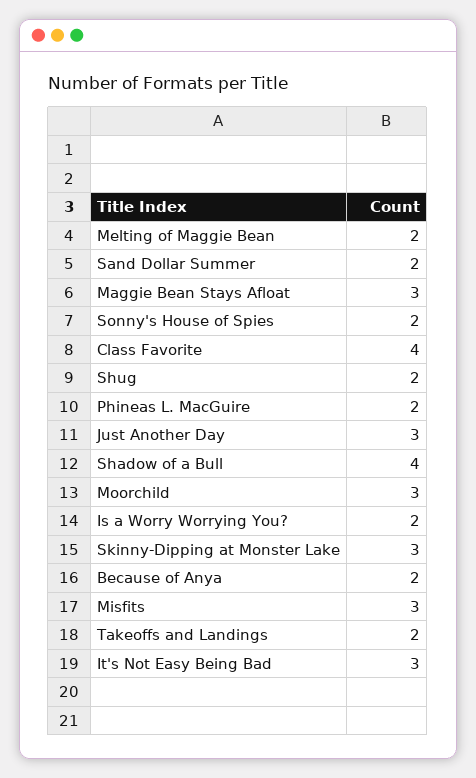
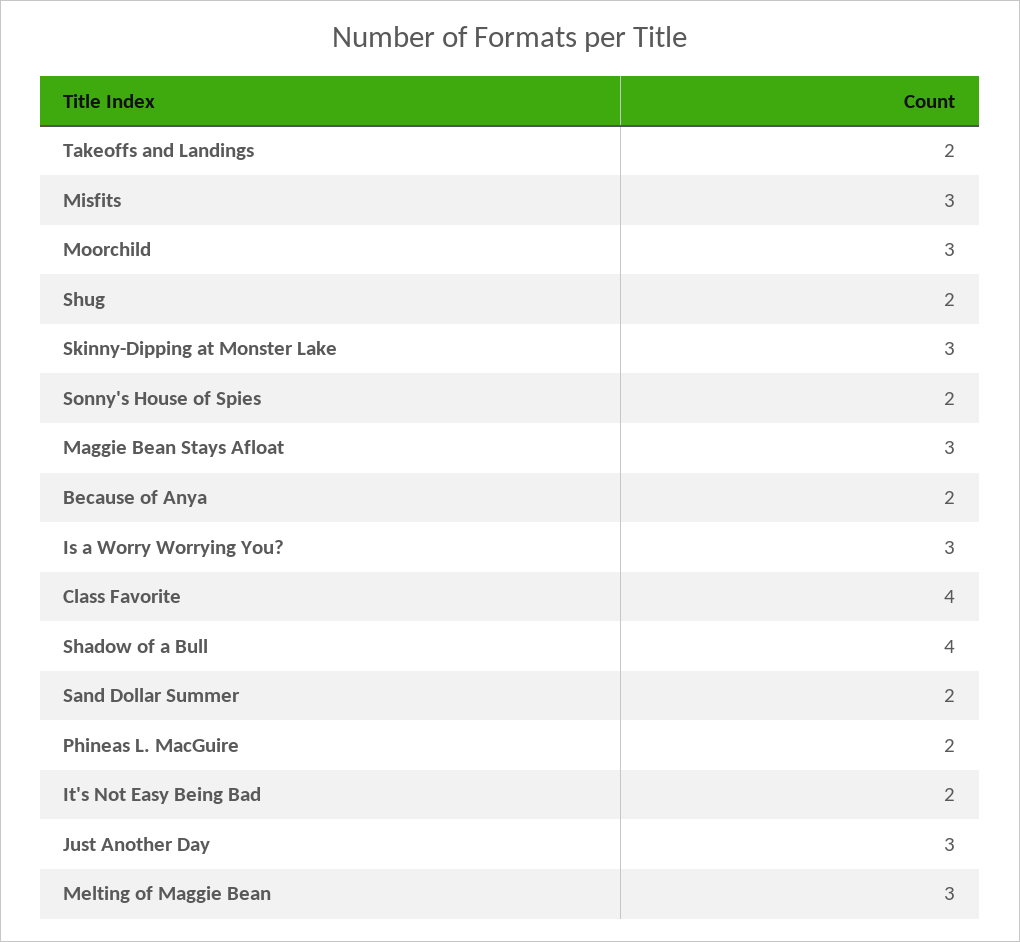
  {
-   "Melting of Maggie Bean": 2,
+   "Melting of Maggie Bean": 3,
    "Sand Dollar Summer": 2,
    "Maggie Bean Stays Afloat": 3,
    "Sonny's House of Spies": 2,
    "Class Favorite": 4,
    "Shug": 2,
    "Phineas L. MacGuire": 2,
    "Just Another Day": 3,
    "Shadow of a Bull": 4,
    "Moorchild": 3,
-   "Is a Worry Worrying You?": 2,
+   "Is a Worry Worrying You?": 3,
    "Skinny-Dipping at Monster Lake": 3,
    "Because of Anya": 2,
    "Misfits": 3,
    "Takeoffs and Landings": 2,
-   "It's Not Easy Being Bad": 3
+   "It's Not Easy Being Bad": 2
  }

